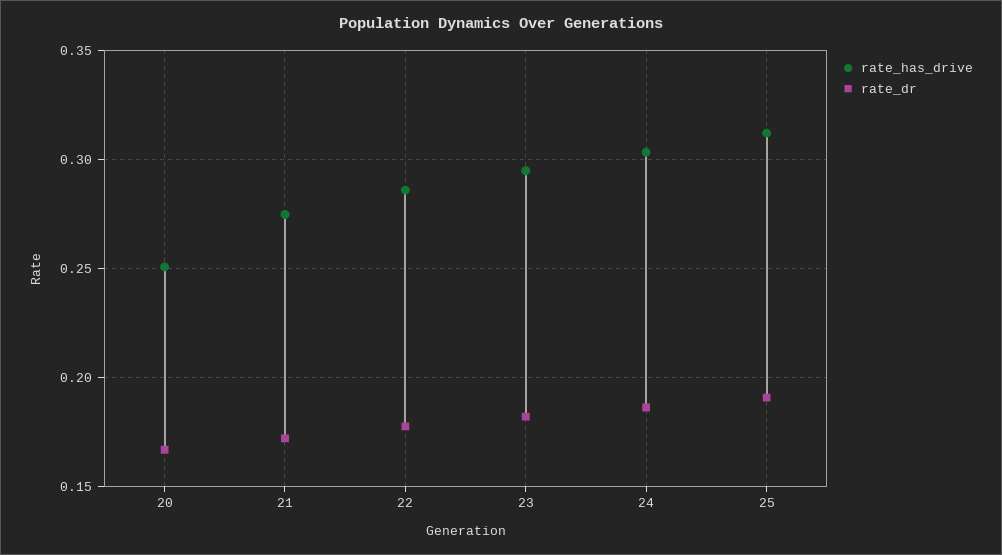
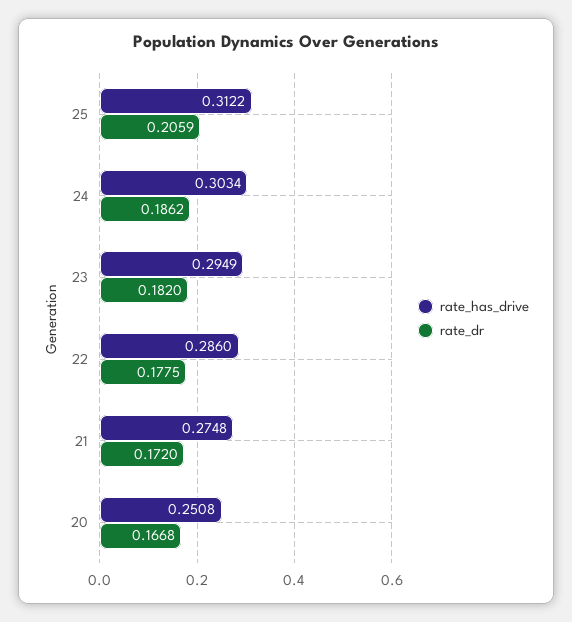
  {
    "rate_has_drive": {
      "20": 0.2508,
      "21": 0.2748,
      "22": 0.286,
      "23": 0.2949,
      "24": 0.3034,
      "25": 0.3122
    },
    "rate_dr": {
      "20": 0.1668,
      "21": 0.172,
      "22": 0.1775,
      "23": 0.182,
      "24": 0.1862,
-     "25": 0.19
+     "25": 0.2059
    }
  }

